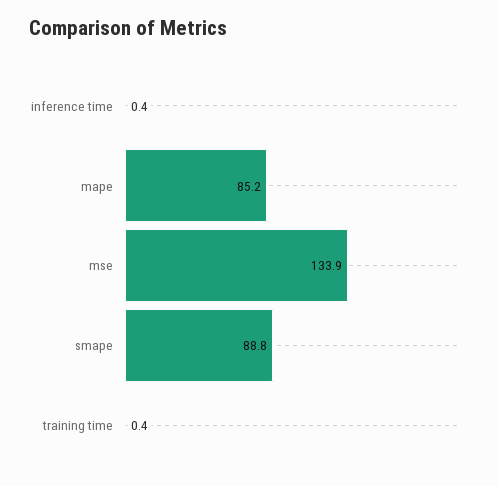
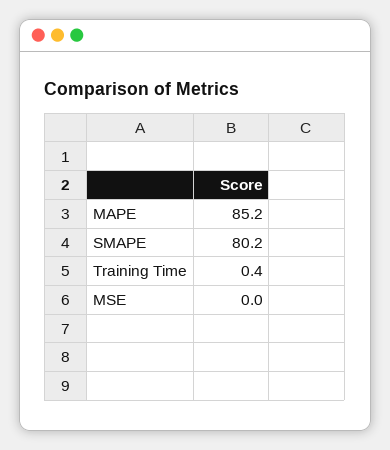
  {
-   "inference time": 0.4,
    "mape": 85.2,
-   "mse": 133.9,
+   "mse": 0,
-   "smape": 88.8,
+   "smape": 80.2,
    "training time": 0.4
  }

